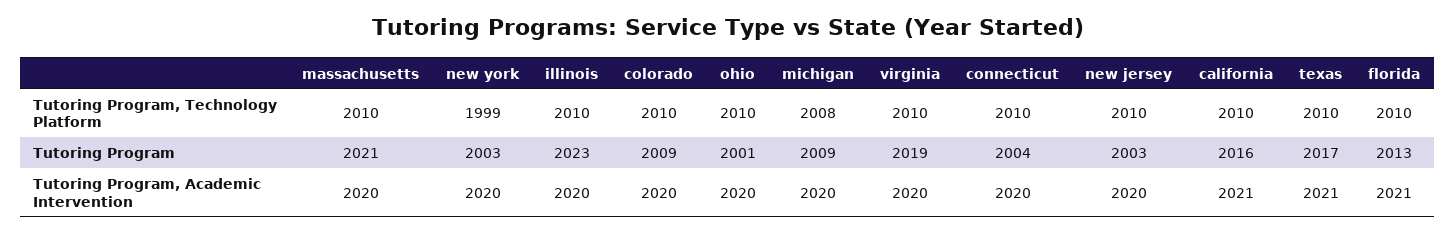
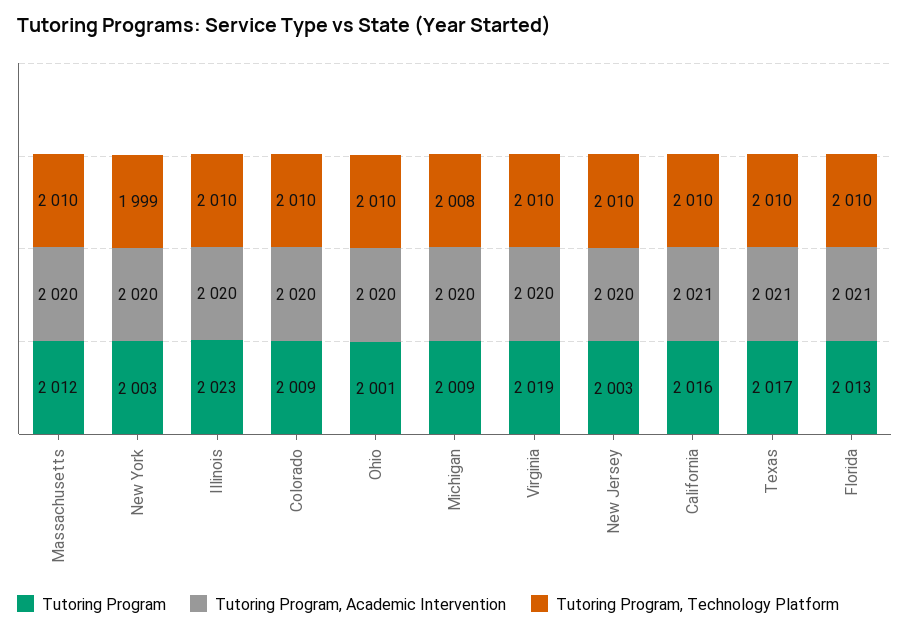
  {
    "Tutoring Program, Technology Platform": {
      "massachusetts": 2010,
      "new york": 1999,
      "illinois": 2010,
      "colorado": 2010,
      "ohio": 2010,
      "michigan": 2008,
      "virginia": 2010,
-     "connecticut": 2010,
      "new jersey": 2010,
      "california": 2010,
      "texas": 2010,
      "florida": 2010
    },
    "Tutoring Program": {
-     "massachusetts": 2021,
+     "massachusetts": 2012,
      "new york": 2003,
      "illinois": 2023,
      "colorado": 2009,
      "ohio": 2001,
      "michigan": 2009,
      "virginia": 2019,
-     "connecticut": 2004,
      "new jersey": 2003,
      "california": 2016,
      "texas": 2017,
      "florida": 2013
    },
    "Tutoring Program, Academic Intervention": {
      "massachusetts": 2020,
      "new york": 2020,
      "illinois": 2020,
      "colorado": 2020,
      "ohio": 2020,
      "michigan": 2020,
      "virginia": 2020,
-     "connecticut": 2020,
      "new jersey": 2020,
      "california": 2021,
      "texas": 2021,
      "florida": 2021
    }
  }

